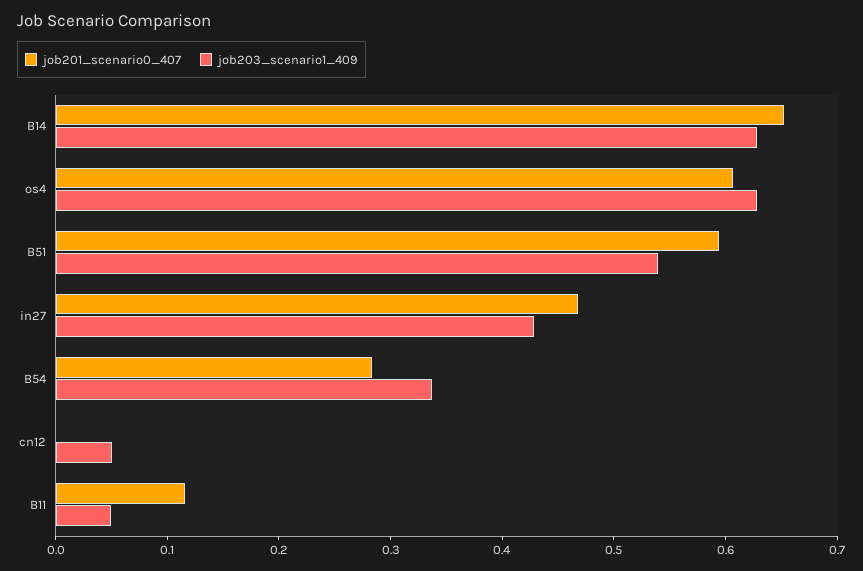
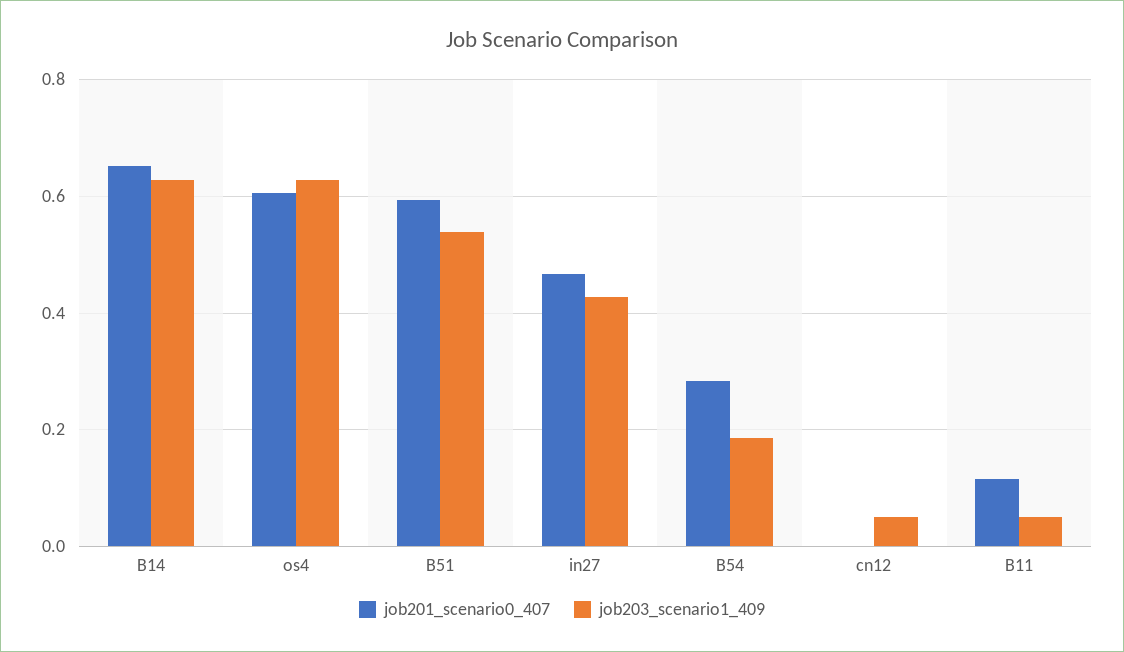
  {
    "job201_scenario0_407": {
      "B14": 0.66,
      "os4": 0.6,
      "B51": 0.6,
      "in27": 0.46,
      "B54": 0.28,
      "cn12": 0,
      "B11": 0.12
    },
    "job203_scenario1_409": {
      "B14": 0.62,
      "os4": 0.62,
      "B51": 0.54,
      "in27": 0.42,
-     "B54": 0.34,
+     "B54": 0.18,
      "cn12": 0.06,
      "B11": 0.04
    }
  }

